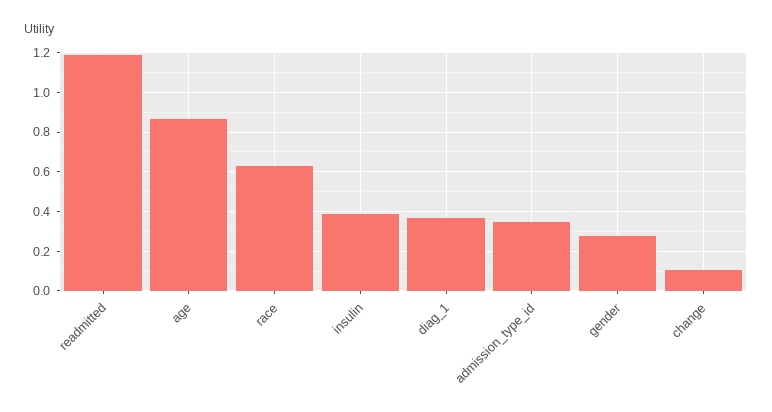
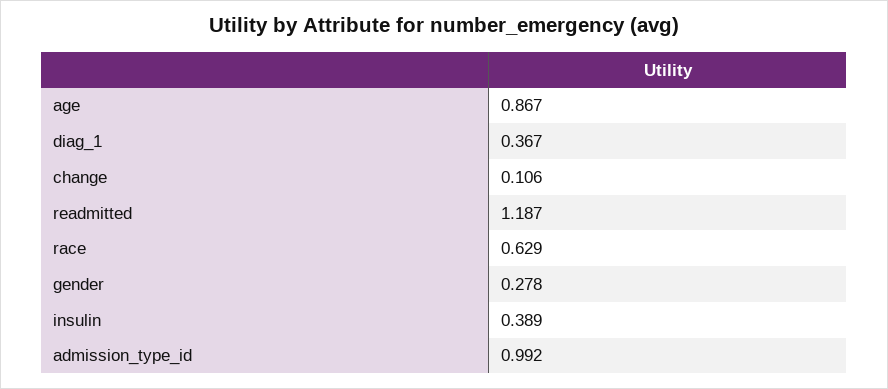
  {
    "readmitted": 1.187,
    "age": 0.867,
    "race": 0.629,
    "insulin": 0.389,
    "diag_1": 0.367,
-   "admission_type_id": 0.35,
+   "admission_type_id": 0.992,
    "gender": 0.278,
    "change": 0.106
  }

